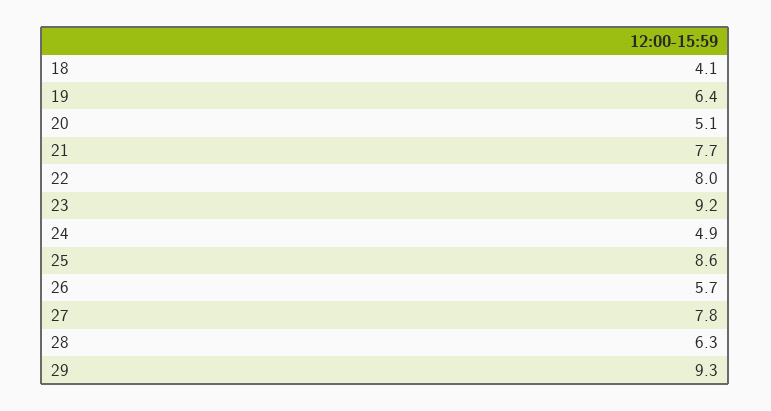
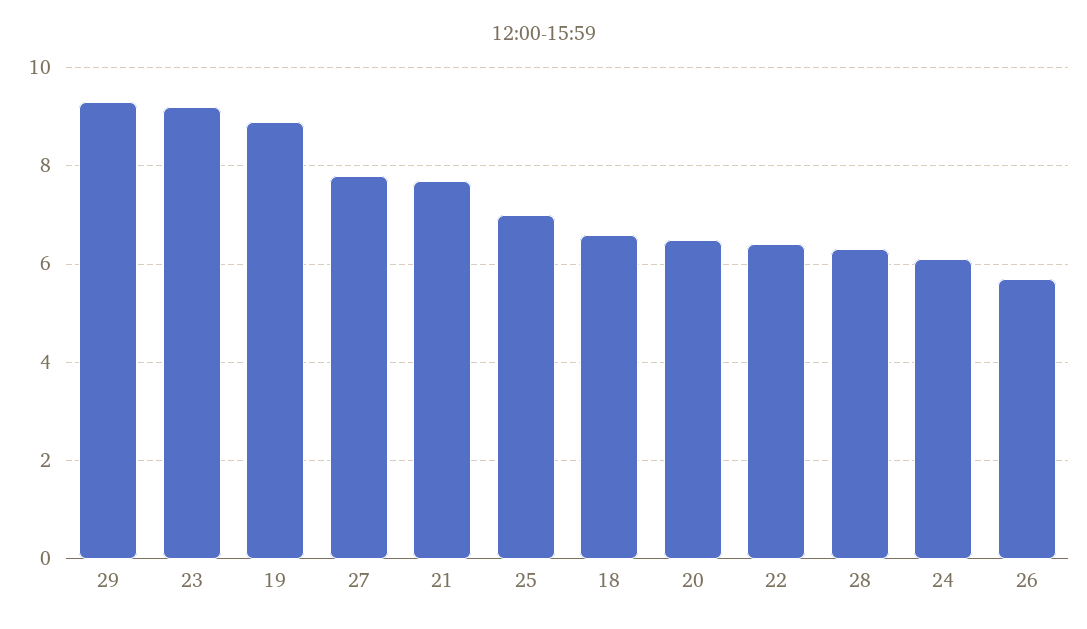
  {
-   "18": 4.1,
+   "18": 6.5,
-   "19": 6.4,
+   "19": 9,
-   "20": 5.1,
+   "20": 6.5,
    "21": 7.7,
-   "22": 8,
+   "22": 6.5,
    "23": 9.2,
-   "24": 4.9,
+   "24": 6,
-   "25": 8.6,
+   "25": 7,
    "26": 5.7,
    "27": 7.8,
    "28": 6.3,
    "29": 9.3
  }

